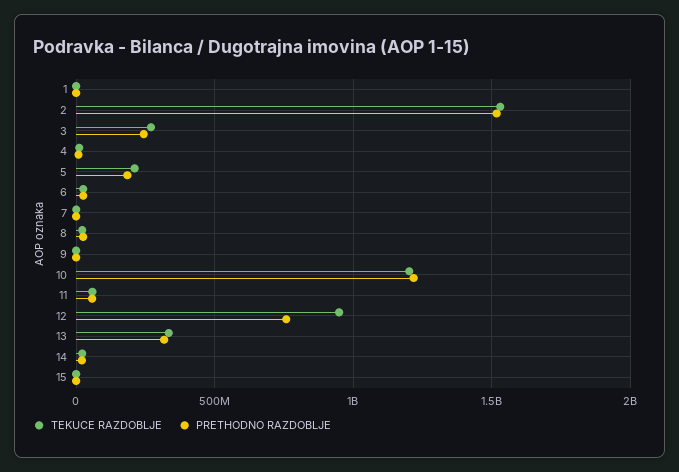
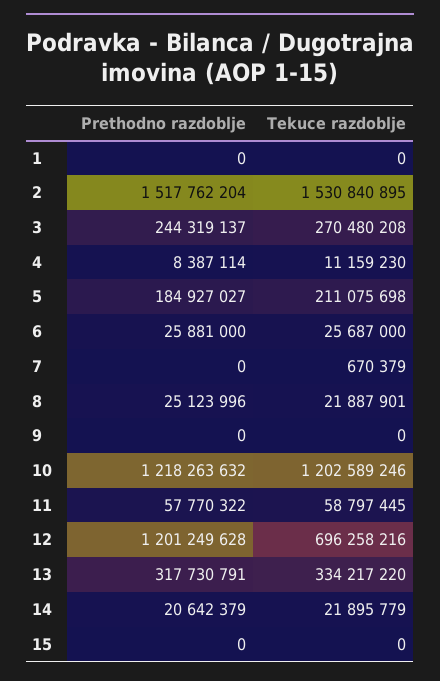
  {
    "TEKUCE RAZDOBLJE": {
      "1": 0,
      "2": 1530840895,
      "3": 270480208,
      "4": 11159230,
      "5": 211075698,
      "6": 25687000,
      "7": 670379,
      "8": 21887901,
      "9": 0,
      "10": 1202589246,
      "11": 58797445,
-     "12": 950000000,
+     "12": 696258216,
      "13": 334217220,
      "14": 21895779,
      "15": 0
    },
    "PRETHODNO RAZDOBLJE": {
      "1": 0,
      "2": 1517762204,
      "3": 244319137,
      "4": 8387114,
      "5": 184927027,
      "6": 25881000,
      "7": 0,
      "8": 25123996,
      "9": 0,
      "10": 1218263632,
      "11": 57770322,
-     "12": 750000000,
+     "12": 1201249628,
      "13": 317730791,
      "14": 20642379,
      "15": 0
    }
  }

